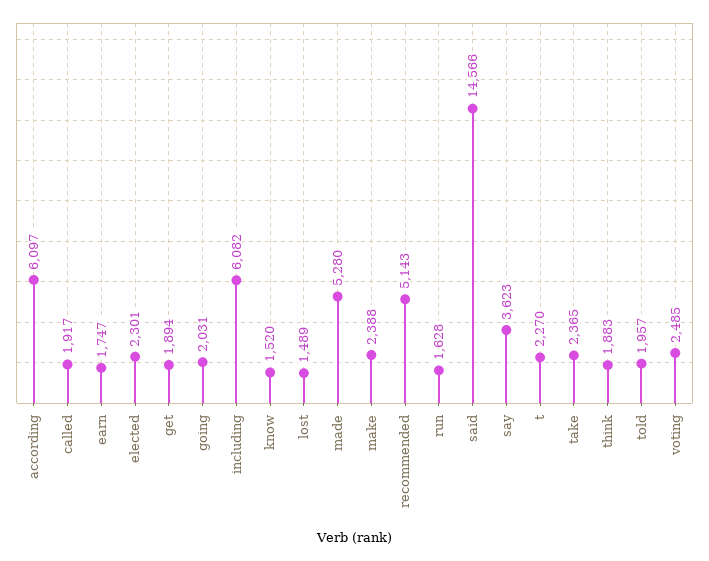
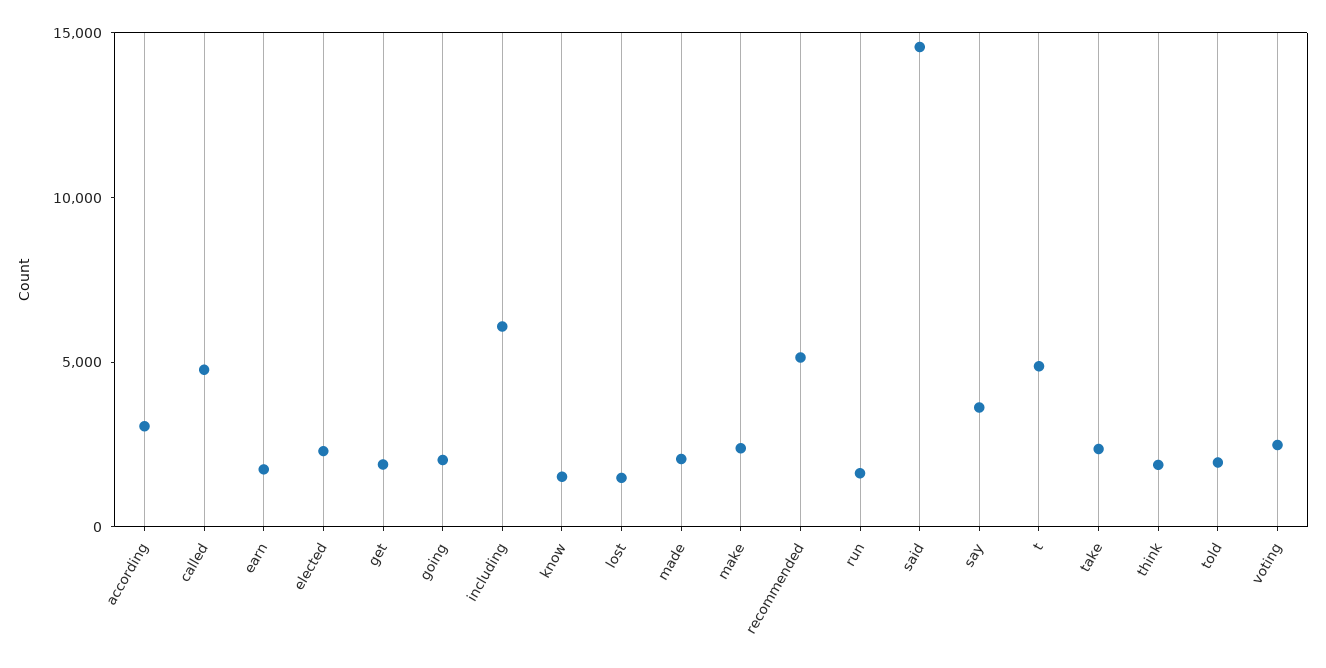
  {
-   "according": 6097,
+   "according": 3000,
-   "called": 1917,
+   "called": 5000,
    "earn": 1747,
    "elected": 2301,
    "get": 1894,
    "going": 2031,
    "including": 6082,
    "know": 1520,
    "lost": 1489,
-   "made": 5280,
+   "made": 2000,
    "make": 2388,
    "recommended": 5143,
    "run": 1628,
    "said": 14566,
    "say": 3623,
-   "t": 2270,
+   "t": 5000,
    "take": 2365,
    "think": 1883,
    "told": 1957,
    "voting": 2485
  }

